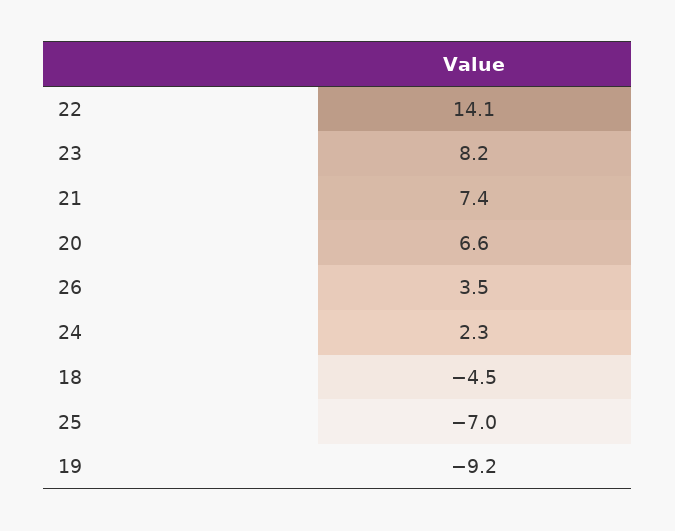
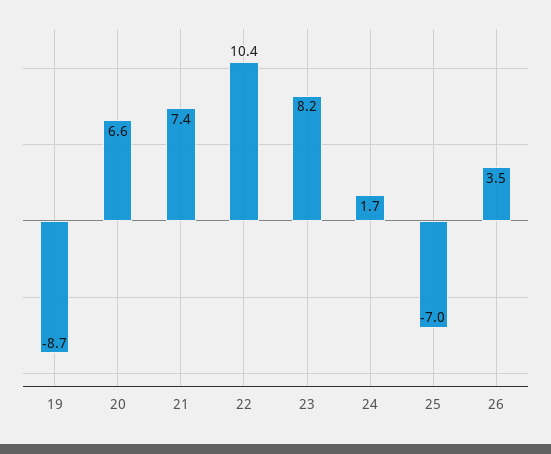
  {
-   "22": 14.1,
+   "22": 10.4,
    "23": 8.2,
    "21": 7.4,
    "20": 6.6,
    "26": 3.5,
-   "24": 2.3,
+   "24": 1.7,
-   "18": -4.5,
    "25": -7,
-   "19": -9.2
+   "19": -8.7
  }

